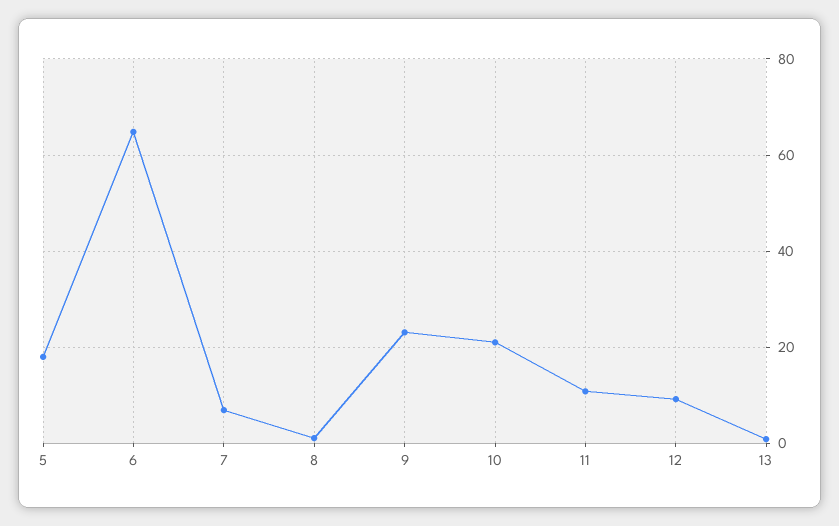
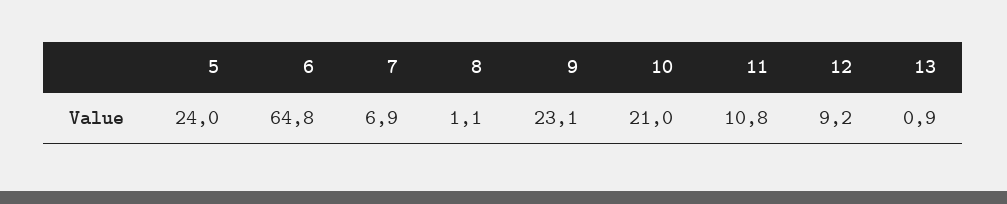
  {
-   "5": 18,
+   "5": 24,
    "6": 64.8,
    "7": 6.9,
    "8": 1.1,
    "9": 23.1,
    "10": 21,
    "11": 10.8,
    "12": 9.2,
    "13": 0.9
  }

